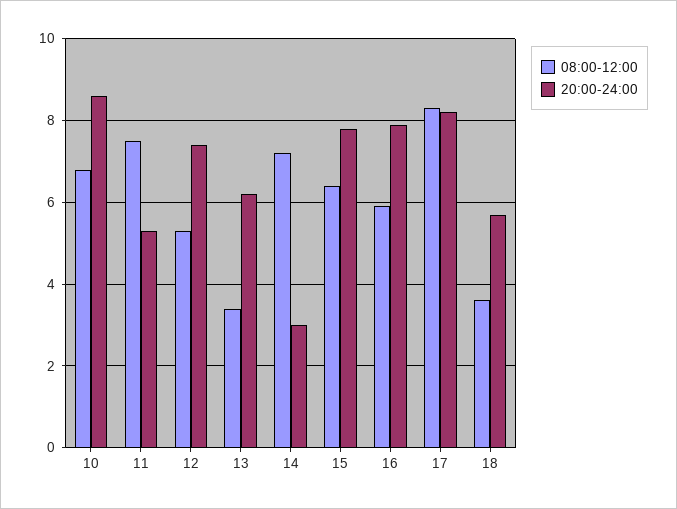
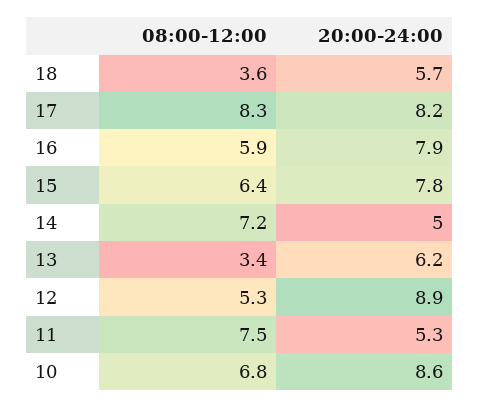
  {
    "08:00-12:00": {
      "10": 6.8,
      "11": 7.5,
      "12": 5.3,
      "13": 3.4,
      "14": 7.2,
      "15": 6.4,
      "16": 5.9,
      "17": 8.3,
      "18": 3.6
    },
    "20:00-24:00": {
      "10": 8.6,
      "11": 5.3,
-     "12": 7.5,
+     "12": 8.9,
      "13": 6.2,
-     "14": 3,
+     "14": 5,
      "15": 7.8,
      "16": 7.9,
      "17": 8.2,
      "18": 5.7
    }
  }

